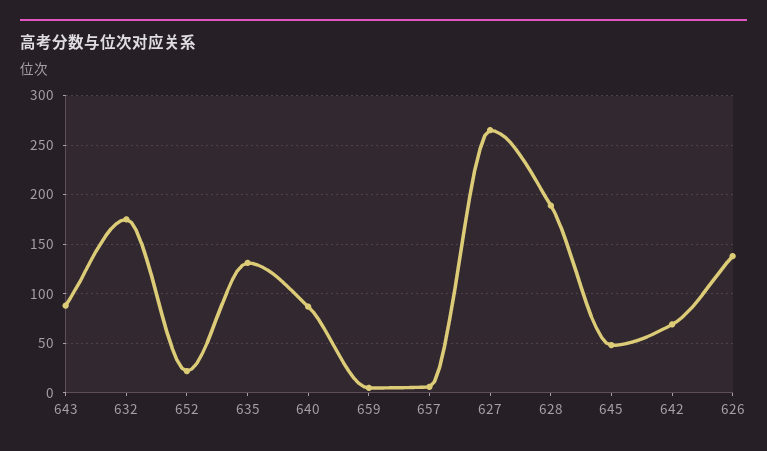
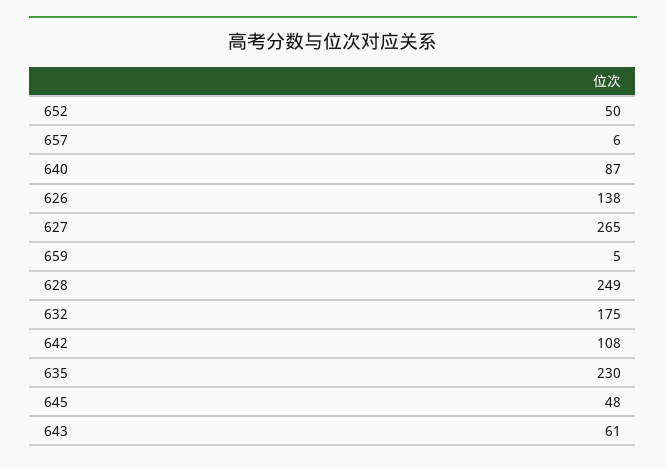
  {
-   "643": 90,
+   "643": 61,
    "632": 175,
-   "652": 20,
+   "652": 50,
-   "635": 130,
+   "635": 230,
    "640": 87,
    "659": 5,
    "657": 6,
    "627": 265,
-   "628": 190,
+   "628": 249,
    "645": 48,
-   "642": 70,
+   "642": 108,
    "626": 138
  }

